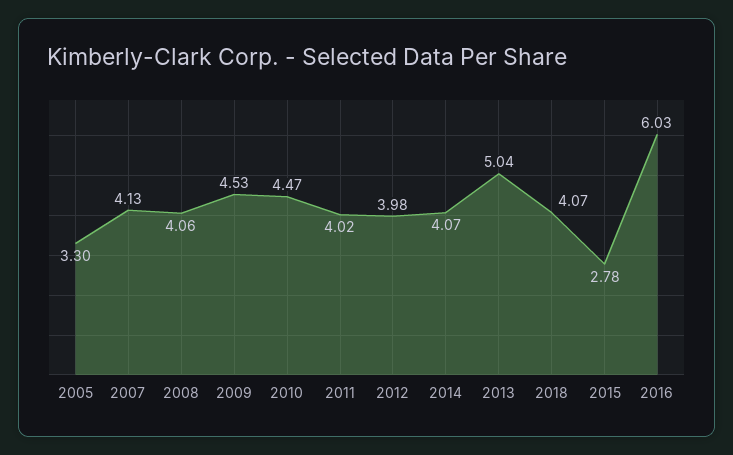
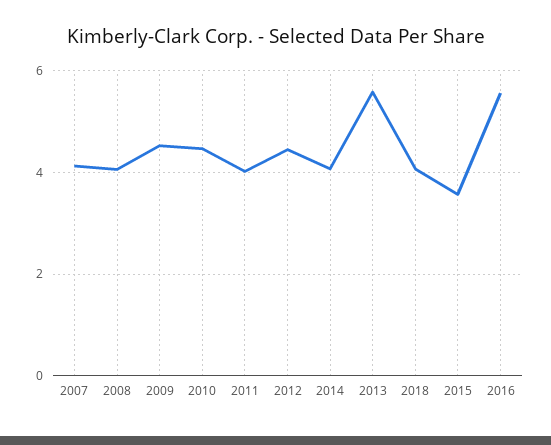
  {
-   "2005": 3.3,
    "2007": 4.13,
    "2008": 4.06,
    "2009": 4.53,
    "2010": 4.47,
    "2011": 4.02,
-   "2012": 3.98,
+   "2012": 4.4,
    "2014": 4.07,
-   "2013": 5.04,
+   "2013": 5.6,
    "2018": 4.07,
-   "2015": 2.78,
+   "2015": 3.6,
-   "2016": 6.03
+   "2016": 5.6
  }

